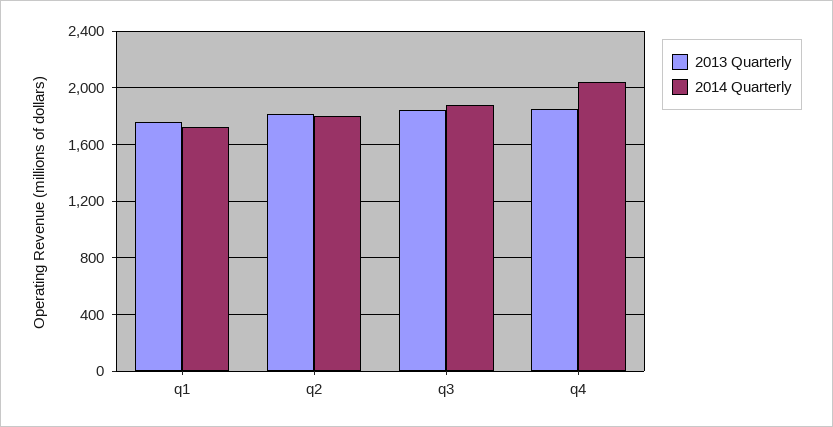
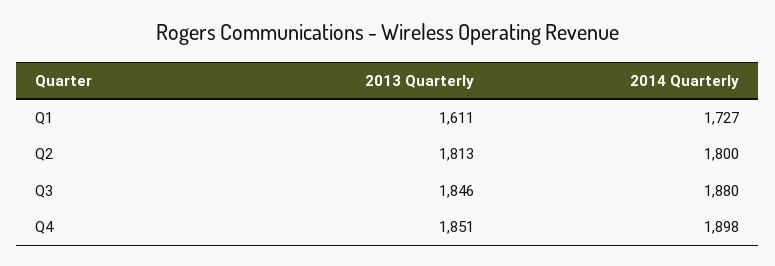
  {
    "2013 Quarterly": {
-     "q1": 1750,
+     "q1": 1611,
      "q2": 1813,
      "q3": 1846,
      "q4": 1851
    },
    "2014 Quarterly": {
      "q1": 1727,
      "q2": 1800,
      "q3": 1880,
-     "q4": 2050
+     "q4": 1898
    }
  }

